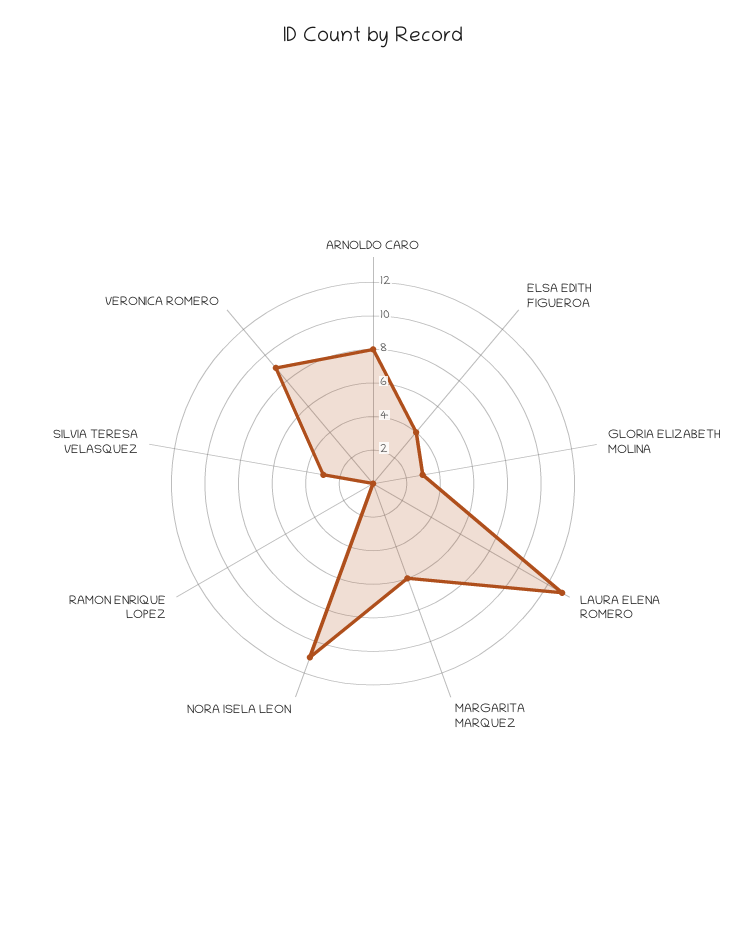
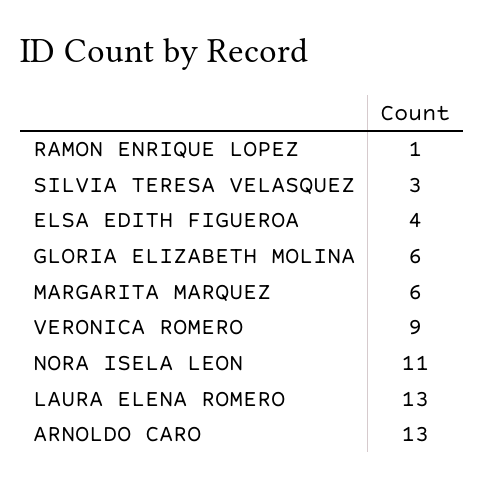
  {
-   "ARNOLDO CARO": 8,
+   "ARNOLDO CARO": 13,
    "ELSA EDITH FIGUEROA": 4,
-   "GLORIA ELIZABETH MOLINA": 3,
+   "GLORIA ELIZABETH MOLINA": 6,
    "LAURA ELENA ROMERO": 13,
    "MARGARITA MARQUEZ": 6,
    "NORA ISELA LEON": 11,
-   "RAMON ENRIQUE LOPEZ": 0,
+   "RAMON ENRIQUE LOPEZ": 1,
    "SILVIA TERESA VELASQUEZ": 3,
    "VERONICA ROMERO": 9
  }

